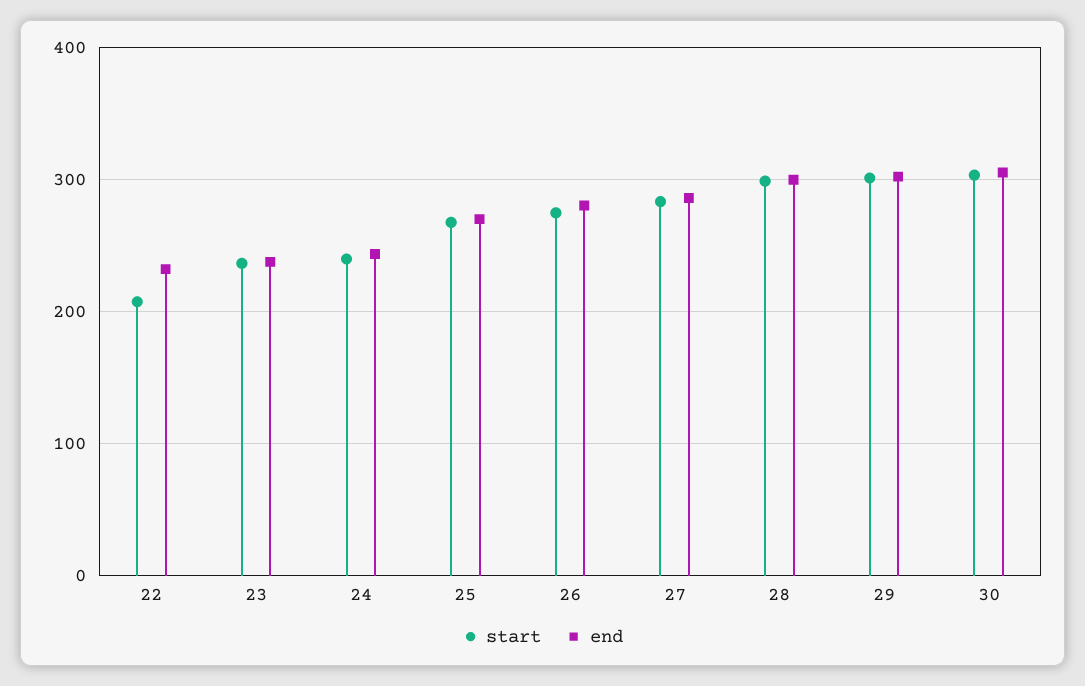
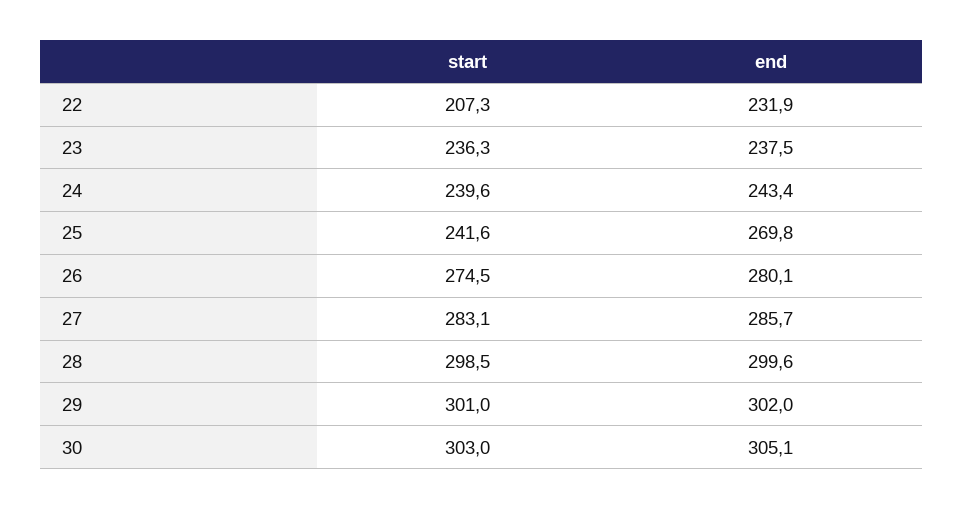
  {
    "start": {
      "22": 207.3,
      "23": 236.3,
      "24": 239.6,
-     "25": 270,
+     "25": 241.6,
      "26": 274.5,
      "27": 283.1,
      "28": 298.5,
      "29": 301,
      "30": 303
    },
    "end": {
      "22": 231.9,
      "23": 237.5,
      "24": 243.4,
      "25": 269.8,
      "26": 280.1,
      "27": 285.7,
      "28": 299.6,
      "29": 302,
      "30": 305.1
    }
  }

